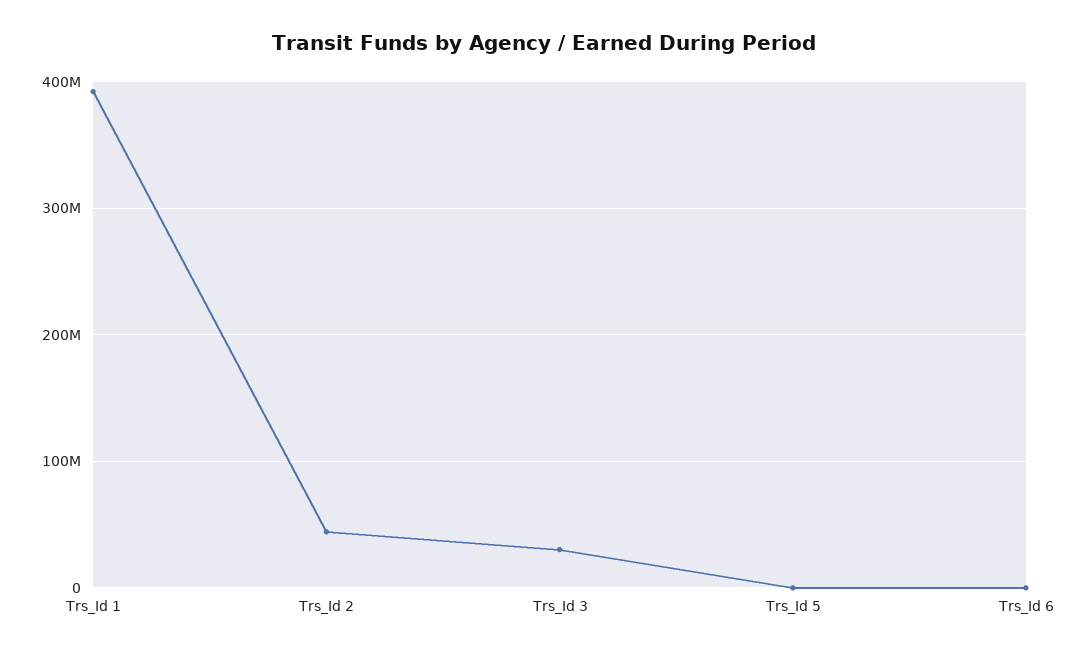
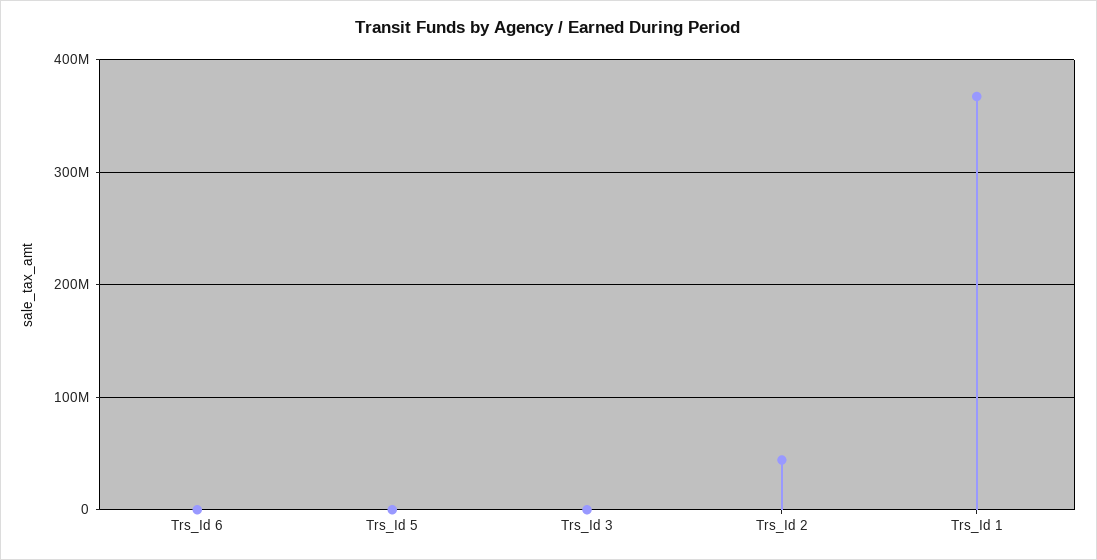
  {
-   "Trs_Id 1": 390000000,
+   "Trs_Id 1": 370000000,
    "Trs_Id 2": 40000000,
-   "Trs_Id 3": 30000000,
+   "Trs_Id 3": 0,
    "Trs_Id 5": 0,
    "Trs_Id 6": 0
  }

